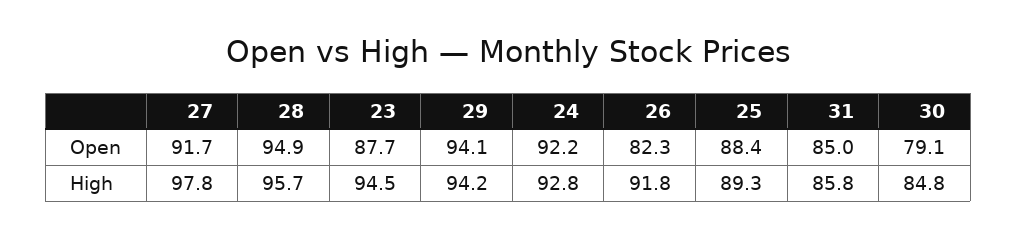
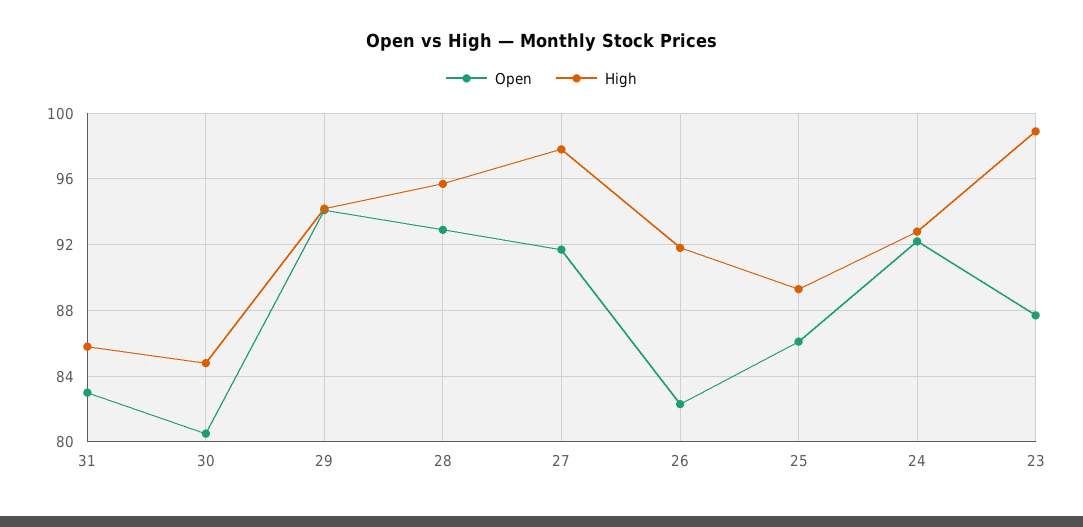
  {
    "Open": {
      "27": 91.7,
-     "28": 94.9,
+     "28": 93,
      "23": 87.7,
      "29": 94.1,
      "24": 92.2,
      "26": 82.3,
-     "25": 88.4,
+     "25": 86,
-     "31": 85,
+     "31": 83,
-     "30": 79.1
+     "30": 80.5
    },
    "High": {
      "27": 97.8,
      "28": 95.7,
-     "23": 94.5,
+     "23": 99,
      "29": 94.2,
      "24": 92.8,
      "26": 91.8,
      "25": 89.3,
      "31": 85.8,
      "30": 84.8
    }
  }

